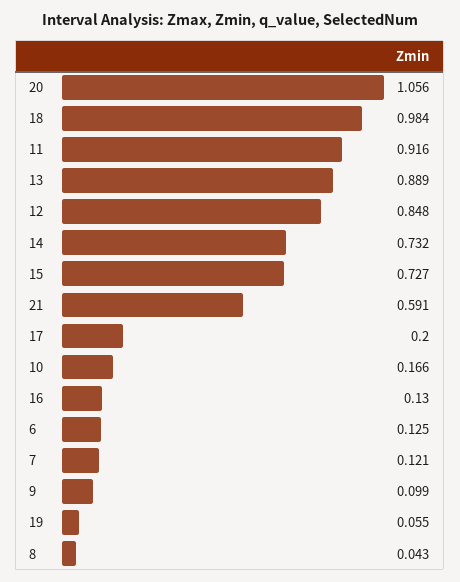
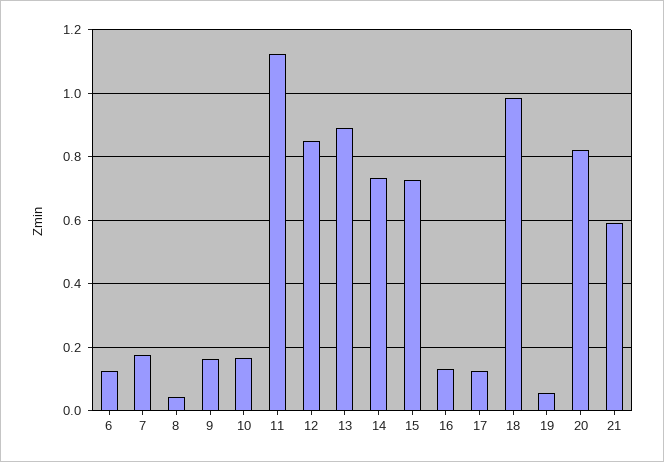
  {
-   "20": 1.056,
+   "20": 0.82,
    "18": 0.984,
-   "11": 0.916,
+   "11": 1.12,
    "13": 0.889,
    "12": 0.848,
    "14": 0.732,
    "15": 0.727,
    "21": 0.591,
-   "17": 0.2,
+   "17": 0.12,
    "10": 0.166,
    "16": 0.13,
    "6": 0.125,
-   "7": 0.121,
+   "7": 0.18,
-   "9": 0.099,
+   "9": 0.16,
    "19": 0.055,
    "8": 0.043
  }

